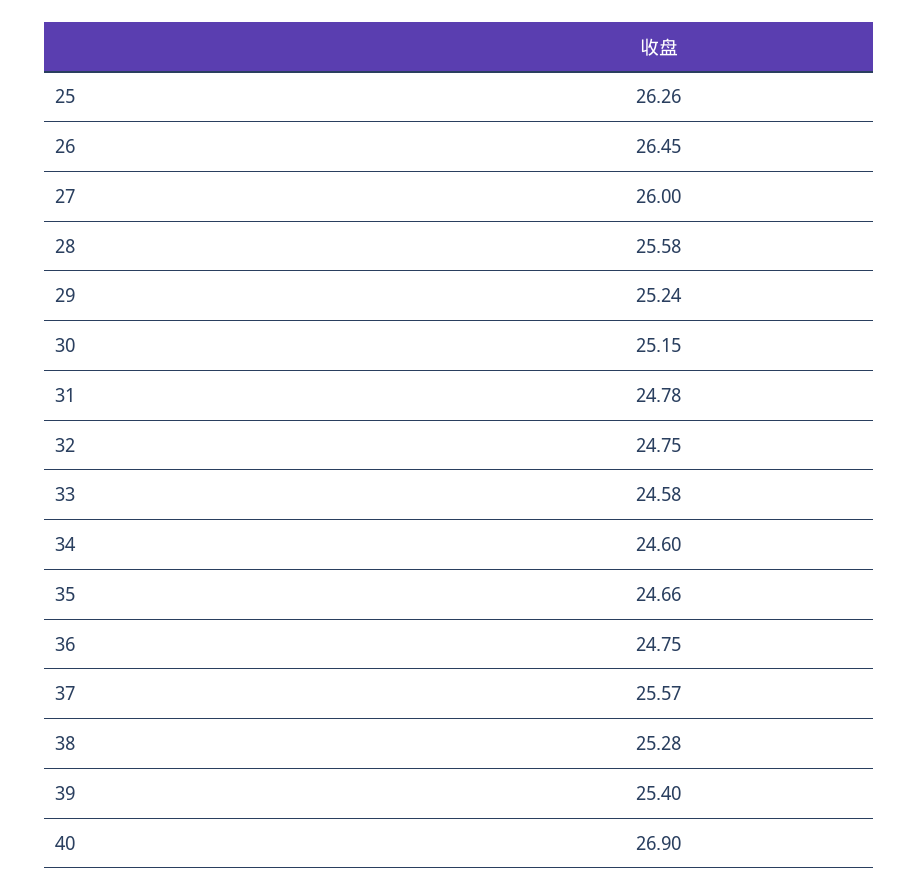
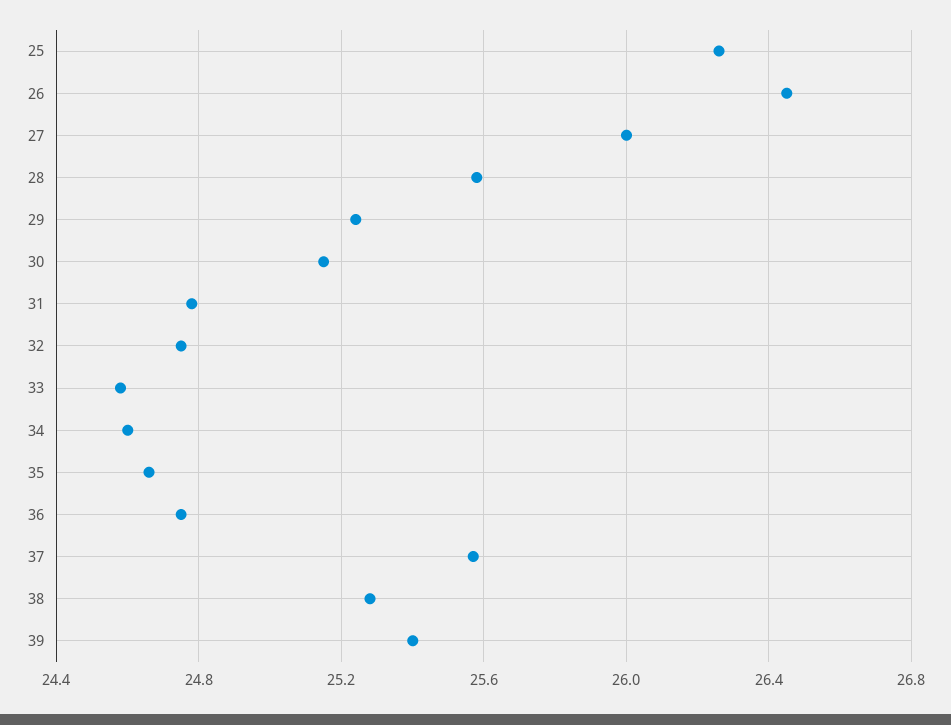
  {
    "25": 26.26,
    "26": 26.45,
    "27": 26,
    "28": 25.58,
    "29": 25.24,
    "30": 25.15,
    "31": 24.78,
    "32": 24.75,
    "33": 24.58,
    "34": 24.6,
    "35": 24.66,
    "36": 24.75,
    "37": 25.57,
    "38": 25.28,
-   "39": 25.4,
+   "39": 25.4
-   "40": 26.9
  }

